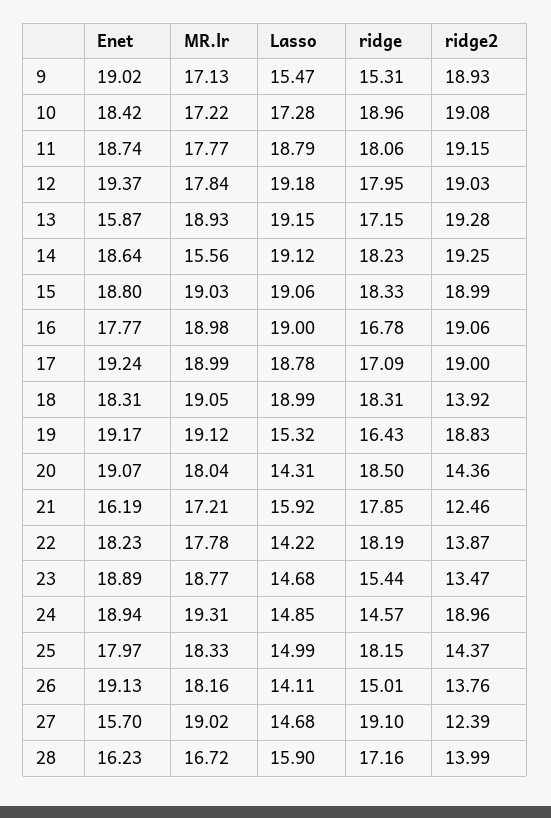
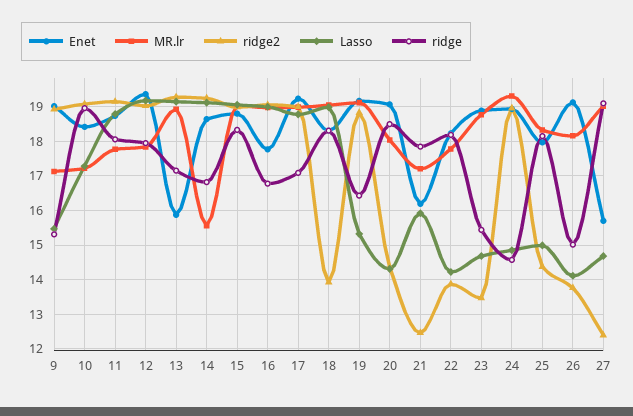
  {
    "Enet": {
      "9": 19.02,
      "10": 18.42,
      "11": 18.74,
      "12": 19.37,
      "13": 15.87,
      "14": 18.64,
      "15": 18.8,
      "16": 17.77,
      "17": 19.24,
      "18": 18.31,
      "19": 19.17,
      "20": 19.07,
      "21": 16.19,
      "22": 18.23,
      "23": 18.89,
      "24": 18.94,
      "25": 17.97,
      "26": 19.13,
-     "27": 15.7,
+     "27": 15.7
-     "28": 16.23
    },
    "MR.lr": {
      "9": 17.13,
      "10": 17.22,
      "11": 17.77,
      "12": 17.84,
      "13": 18.93,
      "14": 15.56,
      "15": 19.03,
      "16": 18.98,
      "17": 18.99,
      "18": 19.05,
      "19": 19.12,
      "20": 18.04,
      "21": 17.21,
      "22": 17.78,
      "23": 18.77,
      "24": 19.31,
      "25": 18.33,
      "26": 18.16,
-     "27": 19.02,
+     "27": 19.02
-     "28": 16.72
    },
    "Lasso": {
      "9": 15.47,
      "10": 17.28,
      "11": 18.79,
      "12": 19.18,
      "13": 19.15,
      "14": 19.12,
      "15": 19.06,
      "16": 19,
      "17": 18.78,
      "18": 18.99,
      "19": 15.32,
      "20": 14.31,
      "21": 15.92,
      "22": 14.22,
      "23": 14.68,
      "24": 14.85,
      "25": 14.99,
      "26": 14.11,
-     "27": 14.68,
+     "27": 14.68
-     "28": 15.9
    },
    "ridge": {
      "9": 15.31,
      "10": 18.96,
      "11": 18.06,
      "12": 17.95,
      "13": 17.15,
-     "14": 18.23,
+     "14": 16.8,
      "15": 18.33,
      "16": 16.78,
      "17": 17.09,
      "18": 18.31,
      "19": 16.43,
      "20": 18.5,
      "21": 17.85,
      "22": 18.19,
      "23": 15.44,
      "24": 14.57,
      "25": 18.15,
      "26": 15.01,
-     "27": 19.1,
+     "27": 19.1
-     "28": 17.16
    },
    "ridge2": {
      "9": 18.93,
      "10": 19.08,
      "11": 19.15,
      "12": 19.03,
      "13": 19.28,
      "14": 19.25,
      "15": 18.99,
      "16": 19.06,
      "17": 19,
      "18": 13.92,
      "19": 18.83,
      "20": 14.36,
      "21": 12.46,
      "22": 13.87,
      "23": 13.47,
      "24": 18.96,
      "25": 14.37,
      "26": 13.76,
-     "27": 12.39,
+     "27": 12.39
-     "28": 13.99
    }
  }

